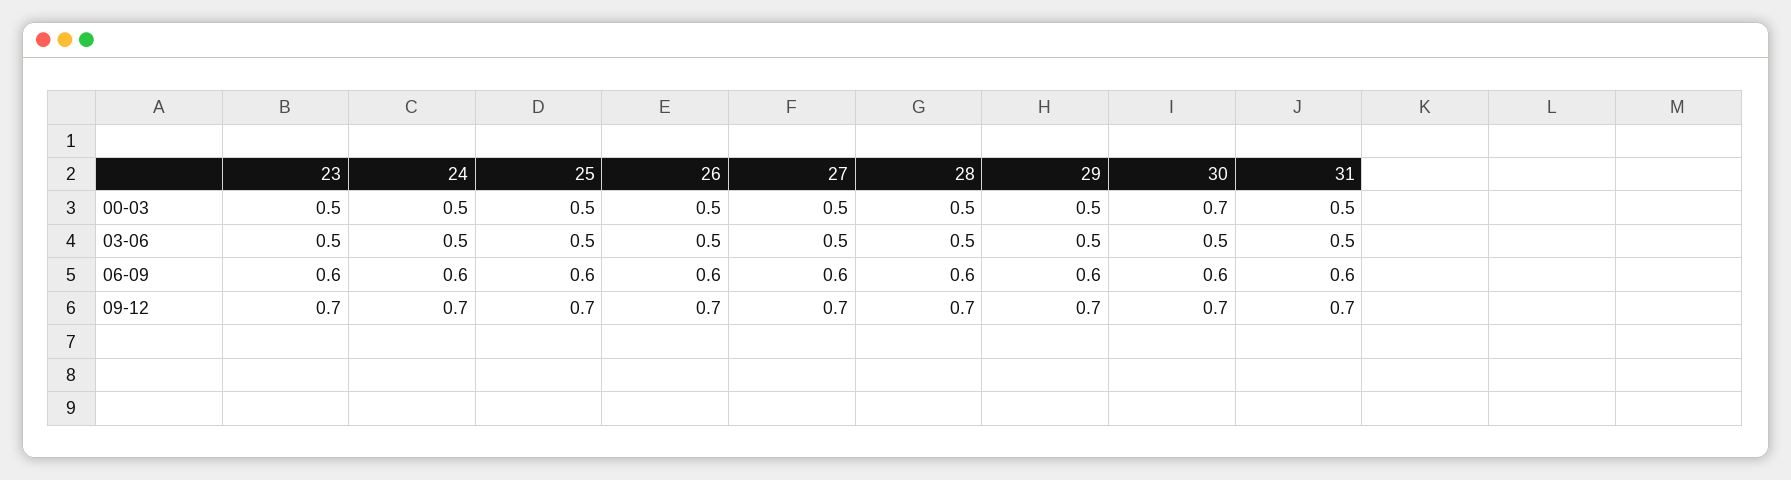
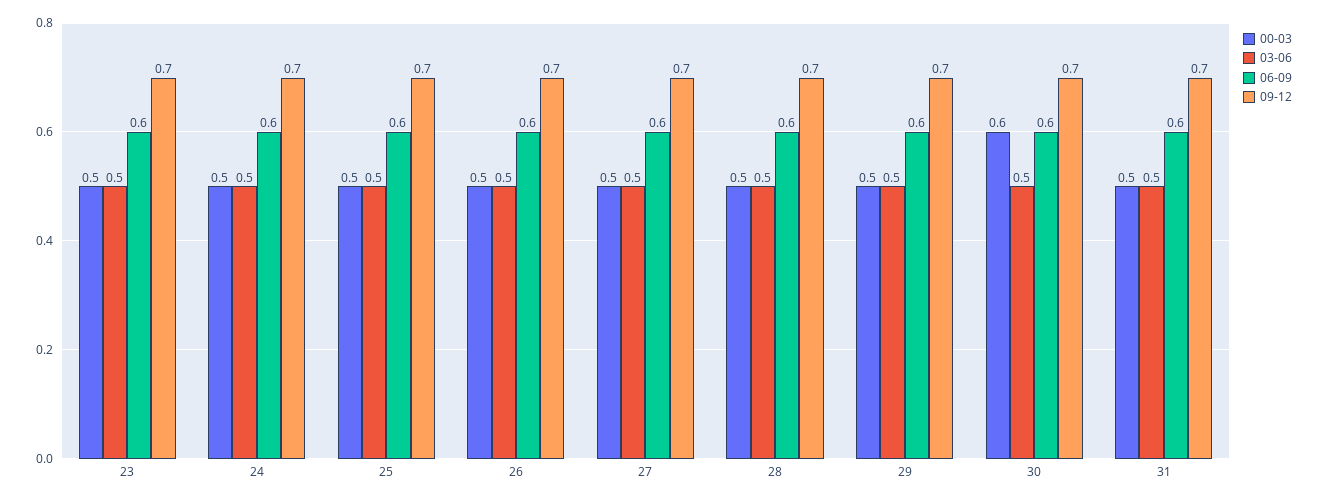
  {
    "00-03": {
      "23": 0.5,
      "24": 0.5,
      "25": 0.5,
      "26": 0.5,
      "27": 0.5,
      "28": 0.5,
      "29": 0.5,
-     "30": 0.7,
+     "30": 0.6,
      "31": 0.5
    },
    "03-06": {
      "23": 0.5,
      "24": 0.5,
      "25": 0.5,
      "26": 0.5,
      "27": 0.5,
      "28": 0.5,
      "29": 0.5,
      "30": 0.5,
      "31": 0.5
    },
    "06-09": {
      "23": 0.6,
      "24": 0.6,
      "25": 0.6,
      "26": 0.6,
      "27": 0.6,
      "28": 0.6,
      "29": 0.6,
      "30": 0.6,
      "31": 0.6
    },
    "09-12": {
      "23": 0.7,
      "24": 0.7,
      "25": 0.7,
      "26": 0.7,
      "27": 0.7,
      "28": 0.7,
      "29": 0.7,
      "30": 0.7,
      "31": 0.7
    }
  }

